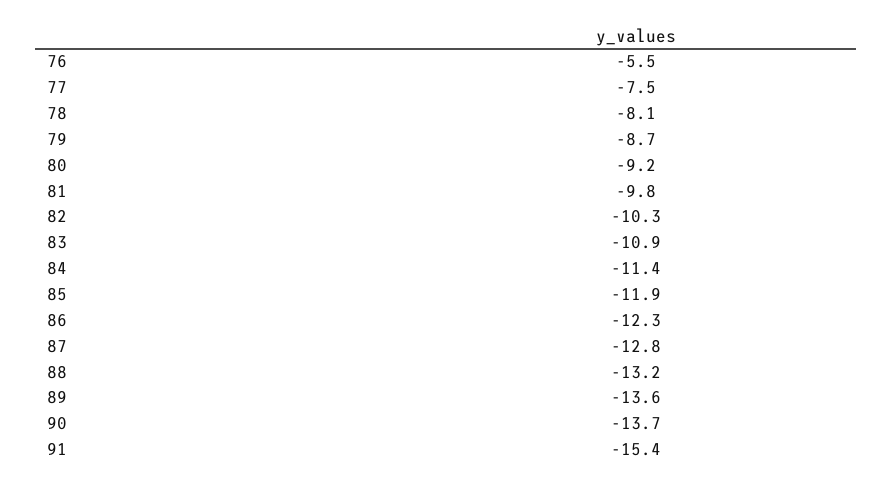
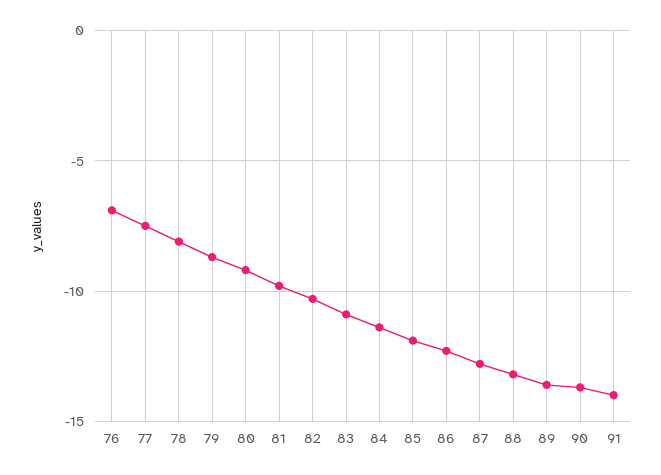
  {
-   "76": -5.5,
+   "76": -7,
    "77": -7.5,
    "78": -8.1,
    "79": -8.7,
    "80": -9.2,
    "81": -9.8,
    "82": -10.3,
    "83": -10.9,
    "84": -11.4,
    "85": -11.9,
    "86": -12.3,
    "87": -12.8,
    "88": -13.2,
    "89": -13.6,
    "90": -13.7,
-   "91": -15.4
+   "91": -14
  }

